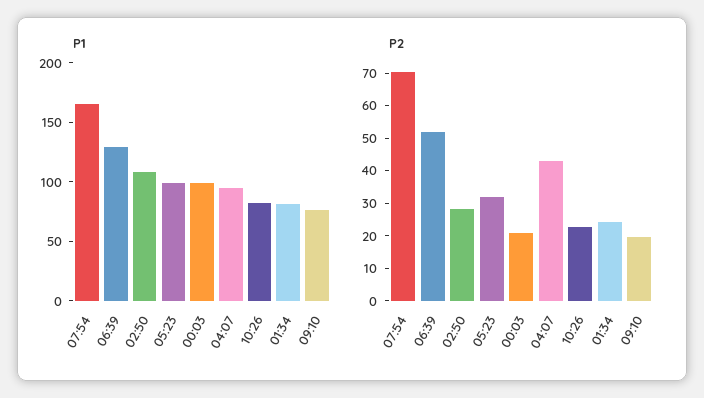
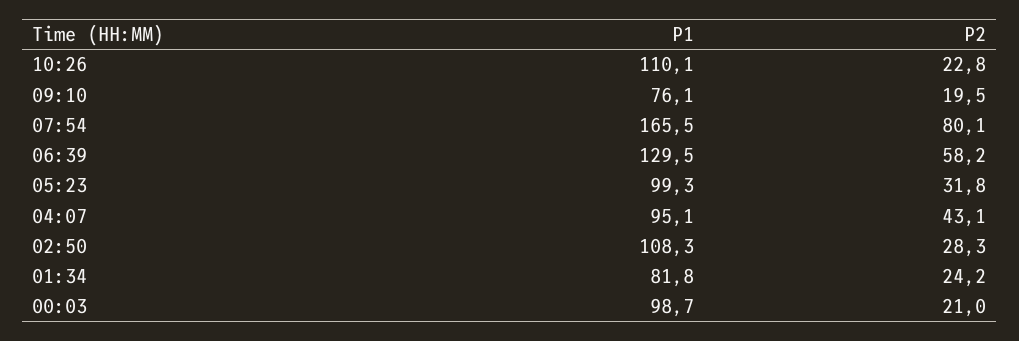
  {
    "P1": {
      "07:54": 165.5,
      "06:39": 129.5,
      "02:50": 108.3,
      "05:23": 99.3,
      "00:03": 98.7,
      "04:07": 95.1,
-     "10:26": 80,
+     "10:26": 110.1,
      "01:34": 81.8,
      "09:10": 76.1
    },
    "P2": {
-     "07:54": 70,
+     "07:54": 80.1,
-     "06:39": 52.5,
+     "06:39": 58.2,
      "02:50": 28.3,
      "05:23": 31.8,
      "00:03": 21,
      "04:07": 43.1,
      "10:26": 22.8,
      "01:34": 24.2,
      "09:10": 19.5
    }
  }

